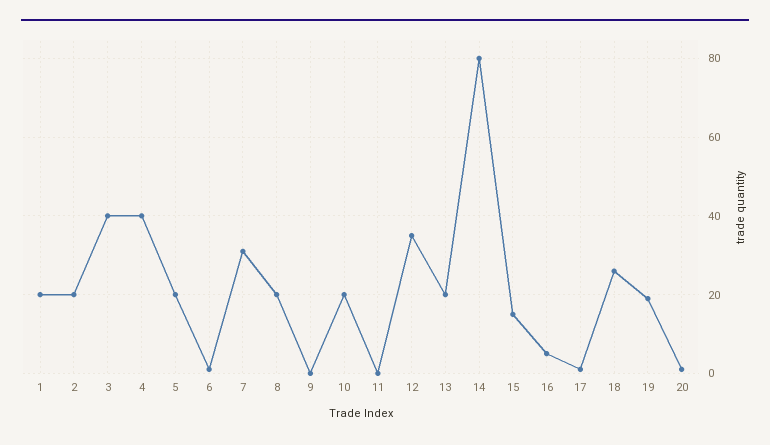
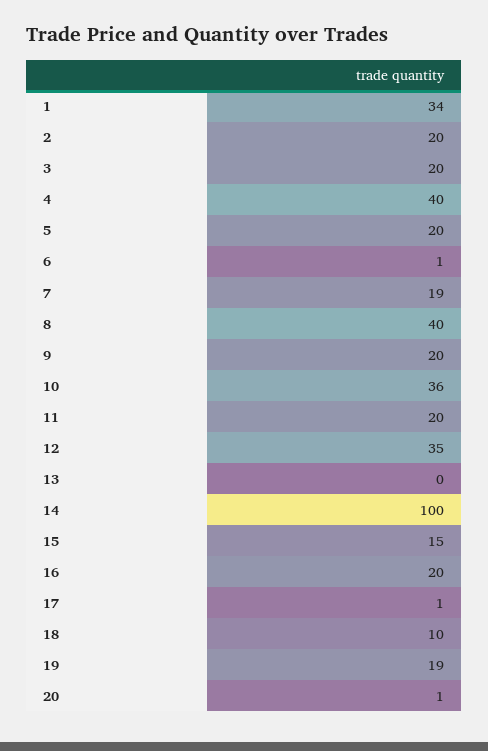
  {
-   "1": 20,
+   "1": 34,
    "2": 20,
-   "3": 40,
+   "3": 20,
    "4": 40,
    "5": 20,
    "6": 1,
-   "7": 30,
+   "7": 19,
-   "8": 20,
+   "8": 40,
-   "9": 0,
+   "9": 20,
-   "10": 20,
+   "10": 36,
-   "11": 0,
+   "11": 20,
    "12": 35,
-   "13": 20,
+   "13": 0,
-   "14": 80,
+   "14": 100,
    "15": 15,
-   "16": 5,
+   "16": 20,
    "17": 1,
-   "18": 25,
+   "18": 10,
    "19": 19,
    "20": 1
  }

